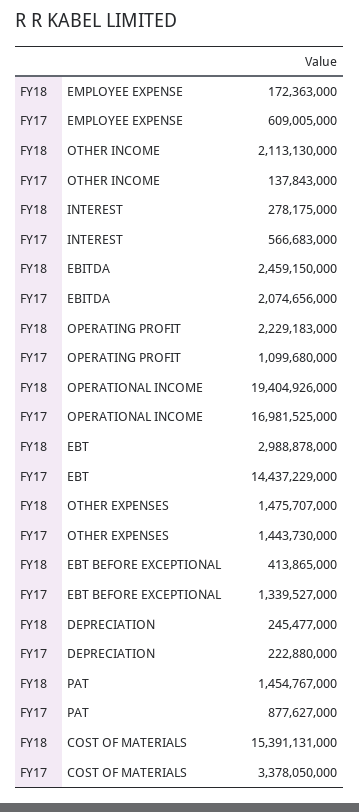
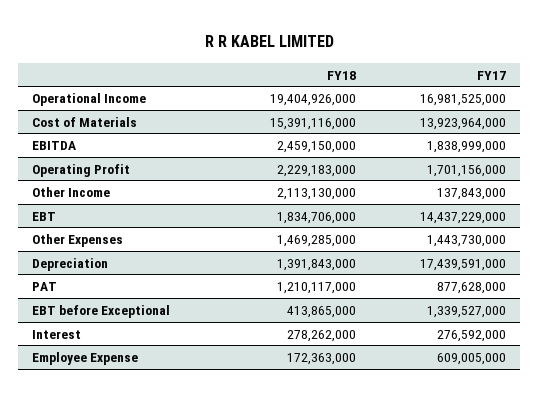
  {
    "FY18": {
      "EMPLOYEE EXPENSE": 172363000,
      "OTHER INCOME": 2113130000,
-     "INTEREST": 278175000,
+     "INTEREST": 278262000,
      "EBITDA": 2459150000,
      "OPERATING PROFIT": 2229183000,
      "OPERATIONAL INCOME": 19404926000,
-     "EBT": 2988878000,
+     "EBT": 1834706000,
-     "OTHER EXPENSES": 1475707000,
+     "OTHER EXPENSES": 1469285000,
      "EBT BEFORE EXCEPTIONAL": 413865000,
-     "DEPRECIATION": 245477000,
+     "DEPRECIATION": 1391843000,
-     "PAT": 1454767000,
+     "PAT": 1210117000,
-     "COST OF MATERIALS": 15391131000
+     "COST OF MATERIALS": 15391116000
    },
    "FY17": {
      "EMPLOYEE EXPENSE": 609005000,
      "OTHER INCOME": 137843000,
-     "INTEREST": 566683000,
+     "INTEREST": 276592000,
-     "EBITDA": 2074656000,
+     "EBITDA": 1838999000,
-     "OPERATING PROFIT": 1099680000,
+     "OPERATING PROFIT": 1701156000,
      "OPERATIONAL INCOME": 16981525000,
      "EBT": 14437229000,
      "OTHER EXPENSES": 1443730000,
      "EBT BEFORE EXCEPTIONAL": 1339527000,
-     "DEPRECIATION": 222880000,
+     "DEPRECIATION": 17439591000,
-     "PAT": 877627000,
+     "PAT": 877628000,
-     "COST OF MATERIALS": 3378050000
+     "COST OF MATERIALS": 13923964000
    }
  }

